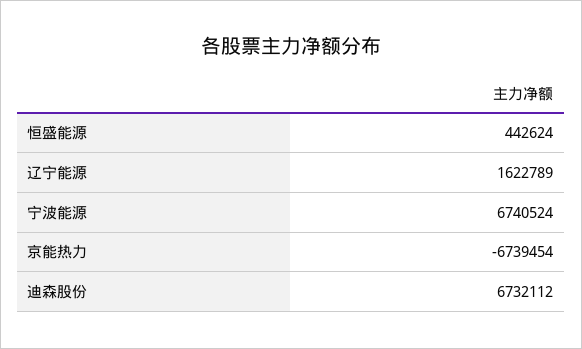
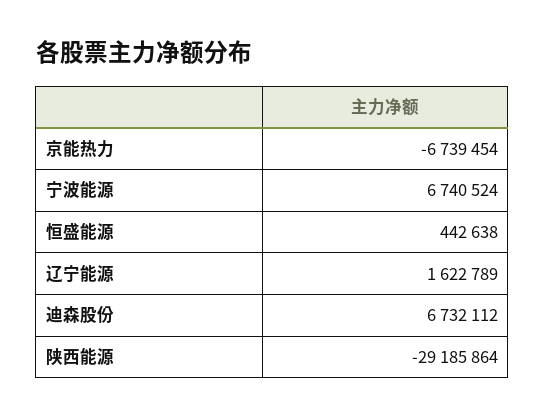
  {
-   "恒盛能源": 442624,
+   "恒盛能源": 442638,
    "辽宁能源": 1622789,
    "宁波能源": 6740524,
    "京能热力": -6739454,
-   "迪森股份": 6732112
+   "迪森股份": 6732112,
+   "陕西能源": -29185864
  }

